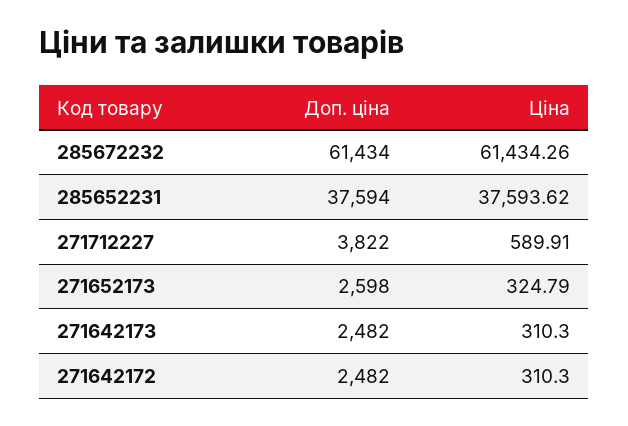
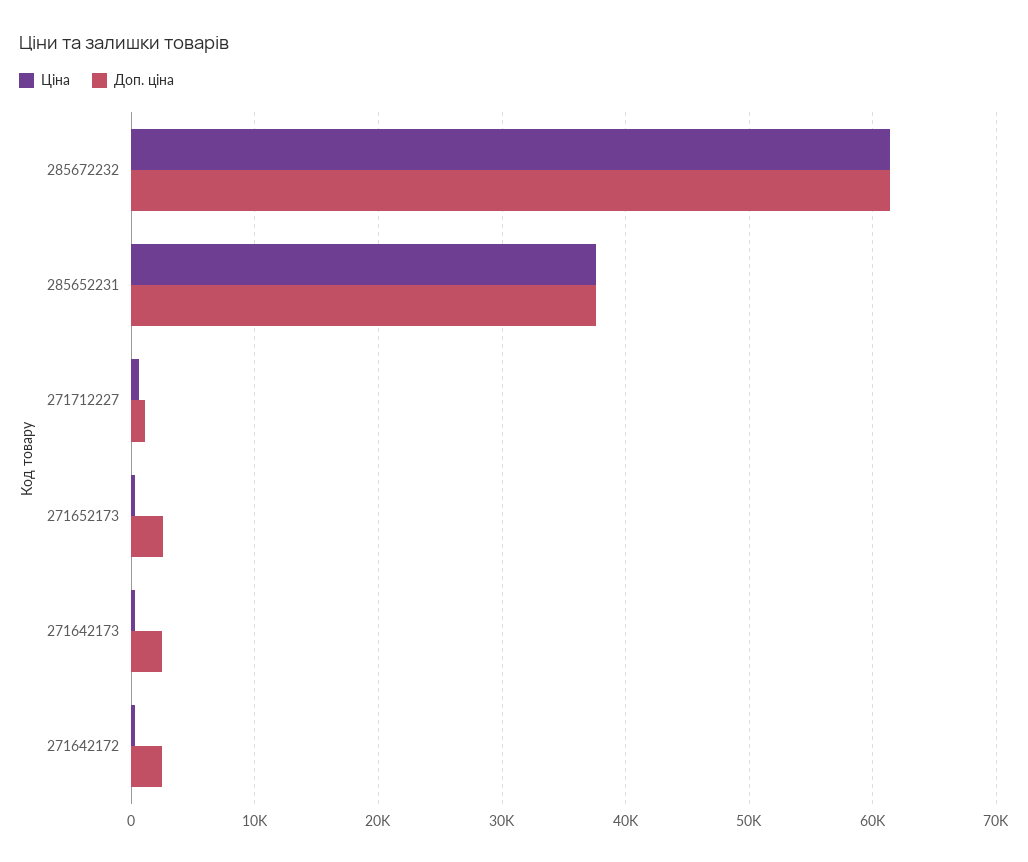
  {
    "Доп. ціна": {
      "285672232": 61434,
      "285652231": 37594,
-     "271712227": 3822,
+     "271712227": 1000,
      "271652173": 2598,
      "271642173": 2482,
      "271642172": 2482
    },
    "Ціна": {
      "285672232": 61434.26,
      "285652231": 37593.62,
      "271712227": 589.91,
      "271652173": 324.79,
      "271642173": 310.3,
      "271642172": 310.3
    }
  }

